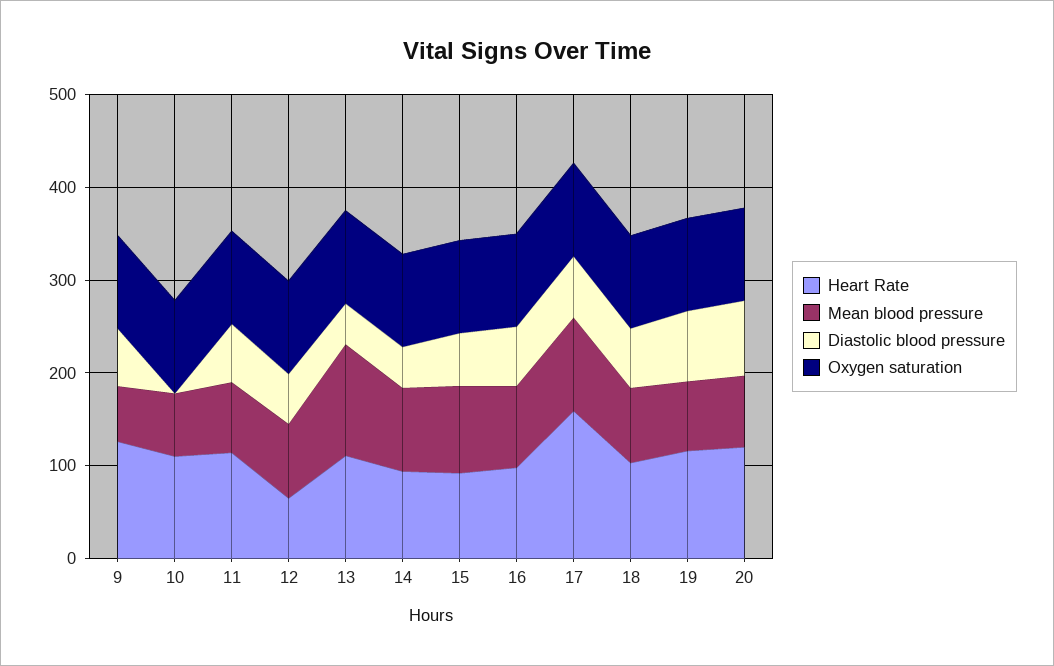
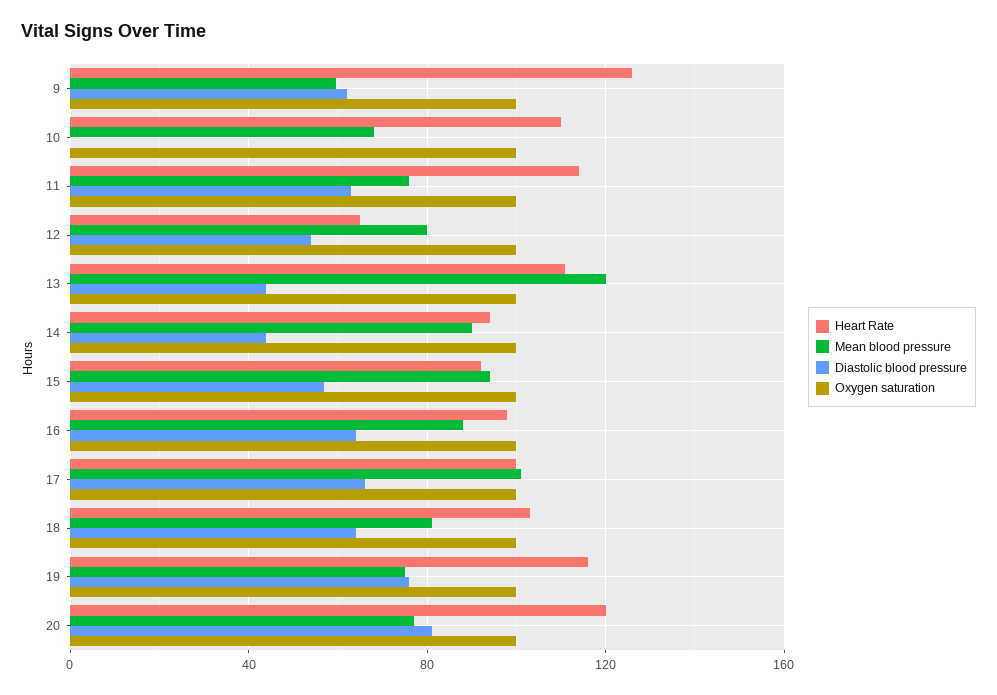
  {
    "Heart Rate": {
      "9": 125,
      "10": 110,
      "11": 115,
      "12": 65,
      "13": 110,
      "14": 95,
      "15": 90,
      "16": 100,
-     "17": 160,
+     "17": 100,
      "18": 105,
      "19": 115,
      "20": 120
    },
    "Mean blood pressure": {
      "9": 60,
      "10": 70,
      "11": 75,
      "12": 80,
      "13": 120,
      "14": 90,
      "15": 95,
      "16": 90,
      "17": 100,
      "18": 80,
      "19": 75,
      "20": 75
    },
    "Diastolic blood pressure": {
      "9": 60,
      "10": 0,
      "11": 65,
      "12": 55,
      "13": 45,
      "14": 45,
      "15": 55,
      "16": 65,
      "17": 65,
      "18": 65,
      "19": 75,
      "20": 80
    },
    "Oxygen saturation": {
      "9": 100,
      "10": 100,
      "11": 100,
      "12": 100,
      "13": 100,
      "14": 100,
      "15": 100,
      "16": 100,
      "17": 100,
      "18": 100,
      "19": 100,
      "20": 100
    }
  }

